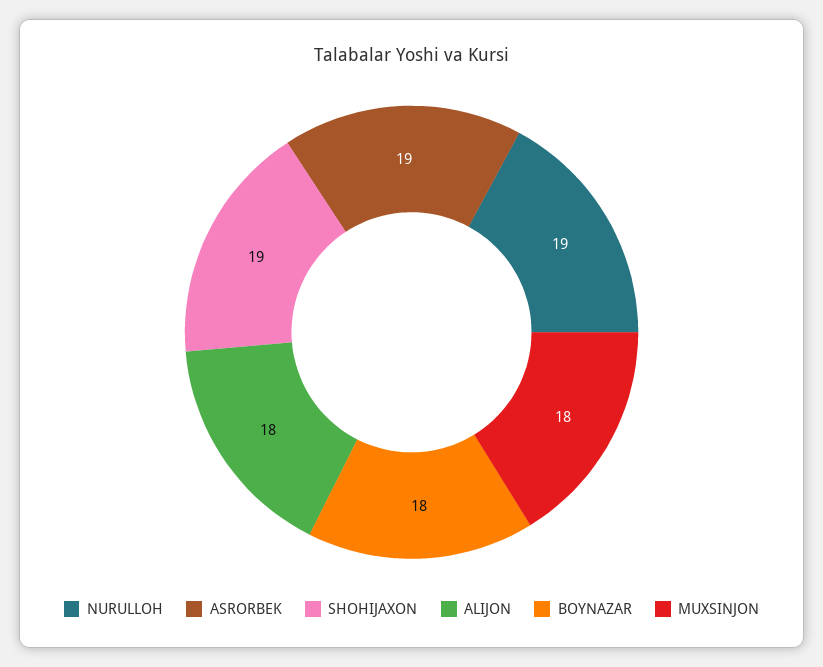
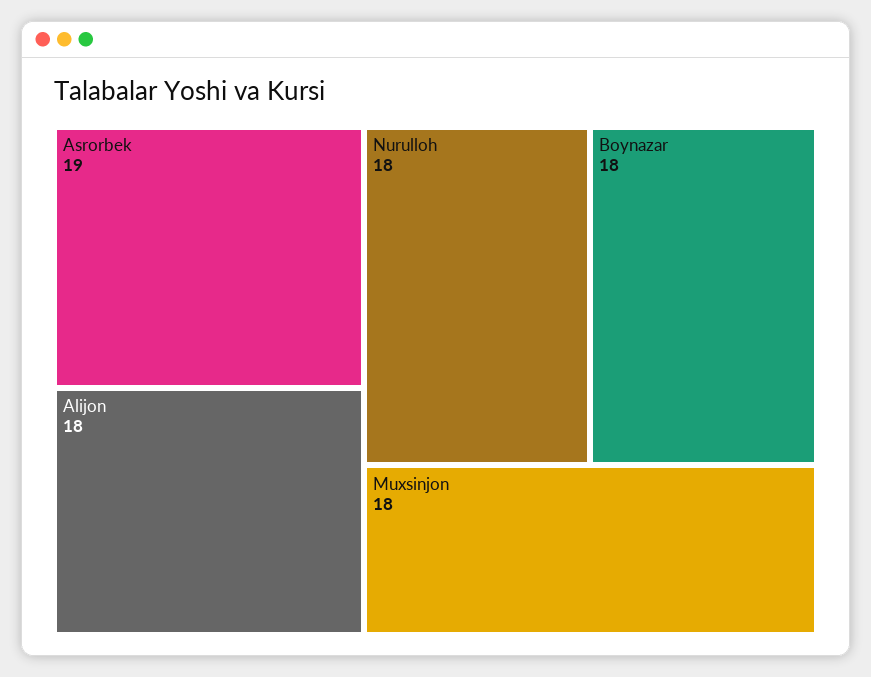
  {
-   "NURULLOH": 19,
+   "NURULLOH": 18,
    "ASRORBEK": 19,
-   "SHOHIJAXON": 19,
    "ALIJON": 18,
    "BOYNAZAR": 18,
    "MUXSINJON": 18
  }

